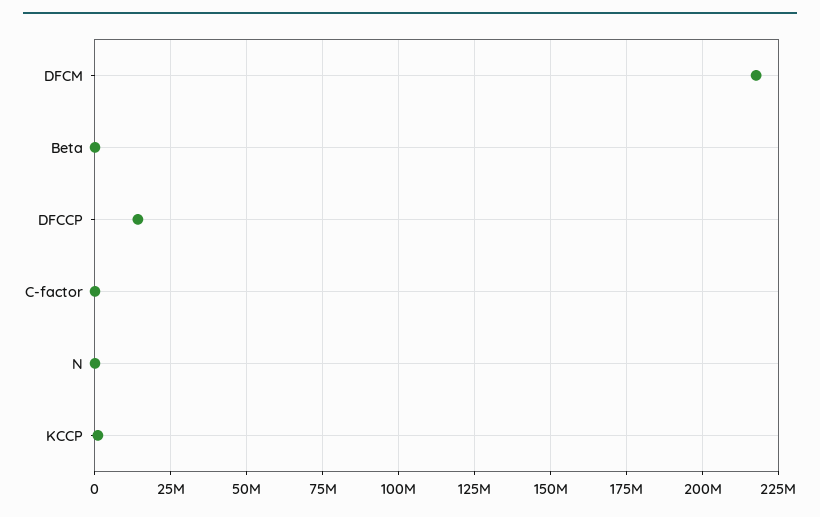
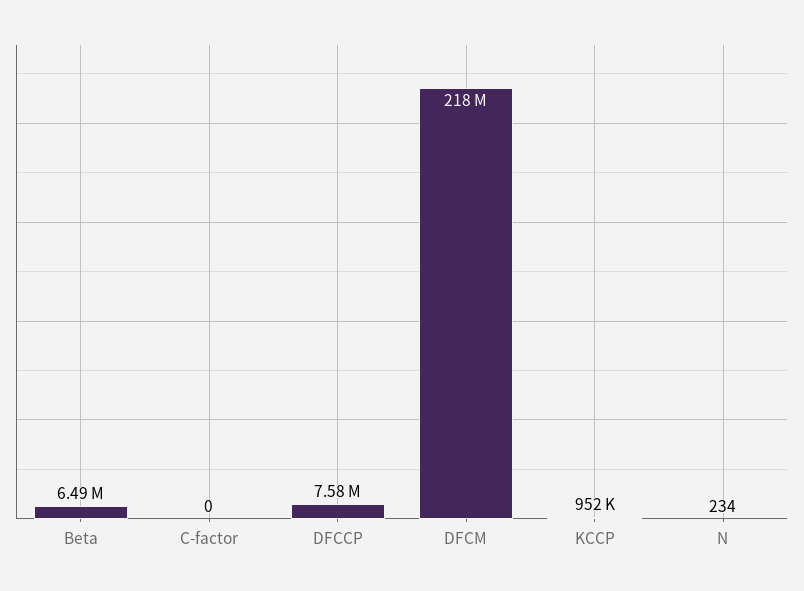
  {
    "DFCM": 218000000,
-   "Beta": 0,
+   "Beta": 6490000,
-   "DFCCP": 15000000,
+   "DFCCP": 7580000,
    "C-factor": 0,
    "N": 234,
    "KCCP": 952000
  }

